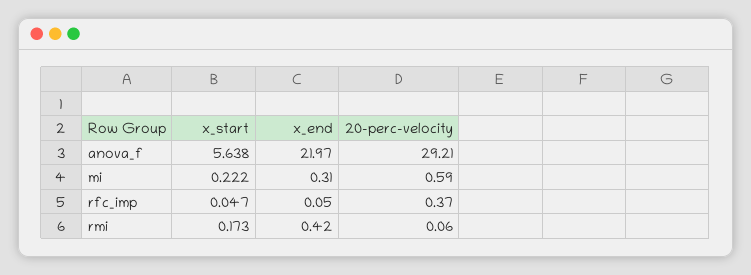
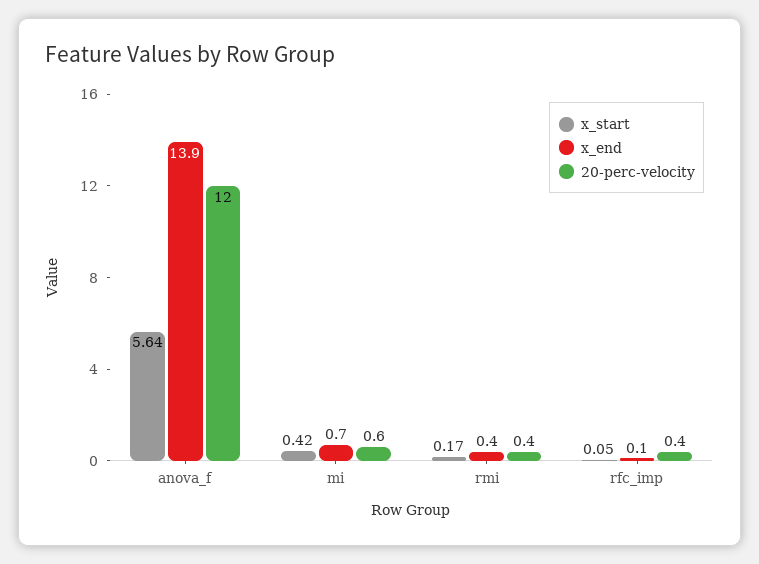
  {
    "x_start": {
      "anova_f": 5.638,
-     "mi": 0.222,
+     "mi": 0.42,
      "rfc_imp": 0.047,
      "rmi": 0.173
    },
    "x_end": {
-     "anova_f": 21.97,
+     "anova_f": 13.9,
-     "mi": 0.31,
+     "mi": 0.7,
      "rfc_imp": 0.05,
      "rmi": 0.42
    },
    "20-perc-velocity": {
-     "anova_f": 29.21,
+     "anova_f": 12,
      "mi": 0.59,
      "rfc_imp": 0.37,
-     "rmi": 0.06
+     "rmi": 0.4
    }
  }

